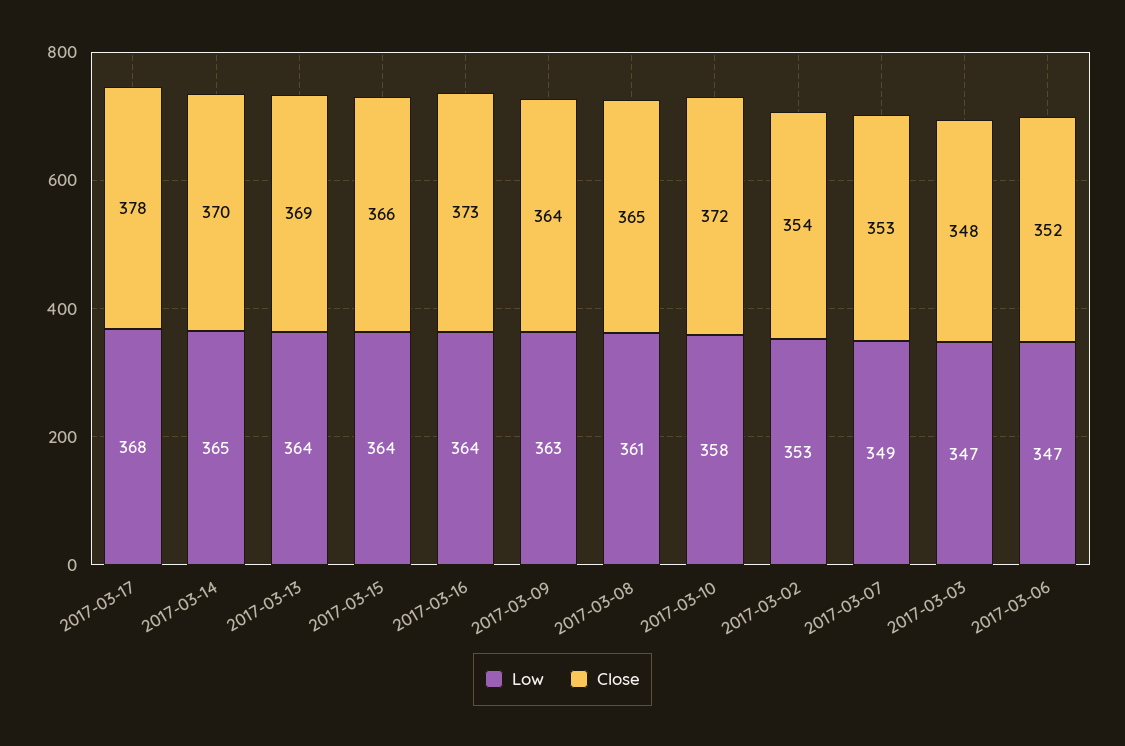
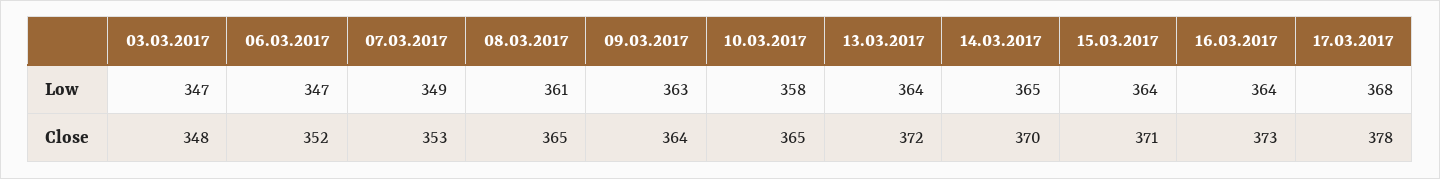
  {
    "Low": {
      "2017-03-17": 368,
      "2017-03-14": 365,
      "2017-03-13": 364,
      "2017-03-15": 364,
      "2017-03-16": 364,
      "2017-03-09": 363,
      "2017-03-08": 361,
      "2017-03-10": 358,
-     "2017-03-02": 353,
      "2017-03-07": 349,
      "2017-03-03": 347,
      "2017-03-06": 347
    },
    "Close": {
      "2017-03-17": 378,
      "2017-03-14": 370,
-     "2017-03-13": 369,
+     "2017-03-13": 372,
-     "2017-03-15": 366,
+     "2017-03-15": 371,
      "2017-03-16": 373,
      "2017-03-09": 364,
      "2017-03-08": 365,
-     "2017-03-10": 372,
+     "2017-03-10": 365,
-     "2017-03-02": 354,
      "2017-03-07": 353,
      "2017-03-03": 348,
      "2017-03-06": 352
    }
  }

